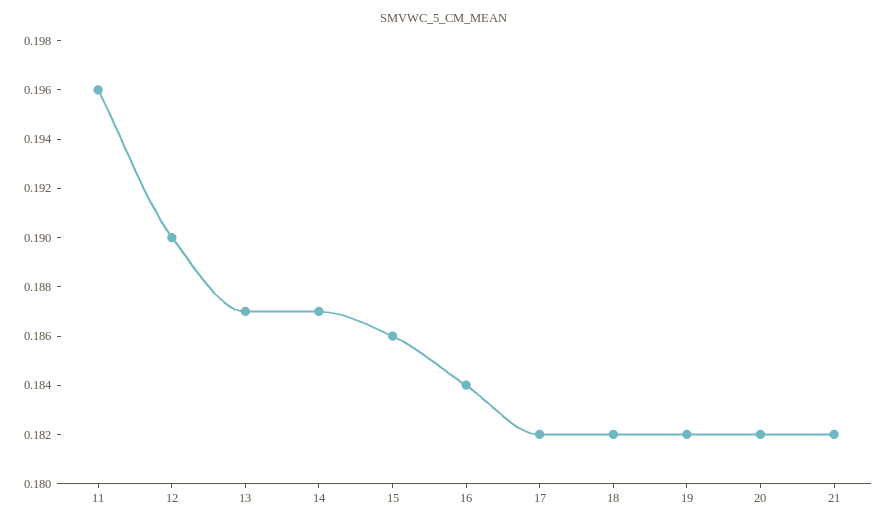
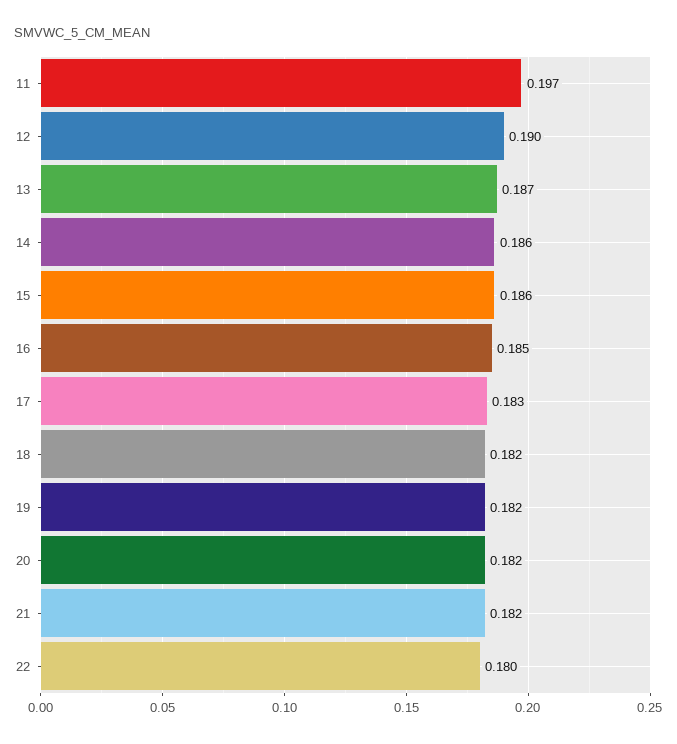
  {
-   "11": 0.196,
+   "11": 0.197,
    "12": 0.19,
    "13": 0.187,
-   "14": 0.187,
+   "14": 0.186,
    "15": 0.186,
-   "16": 0.184,
+   "16": 0.185,
-   "17": 0.182,
+   "17": 0.183,
    "18": 0.182,
    "19": 0.182,
    "20": 0.182,
-   "21": 0.182
+   "21": 0.182,
+   "22": 0.18
  }

